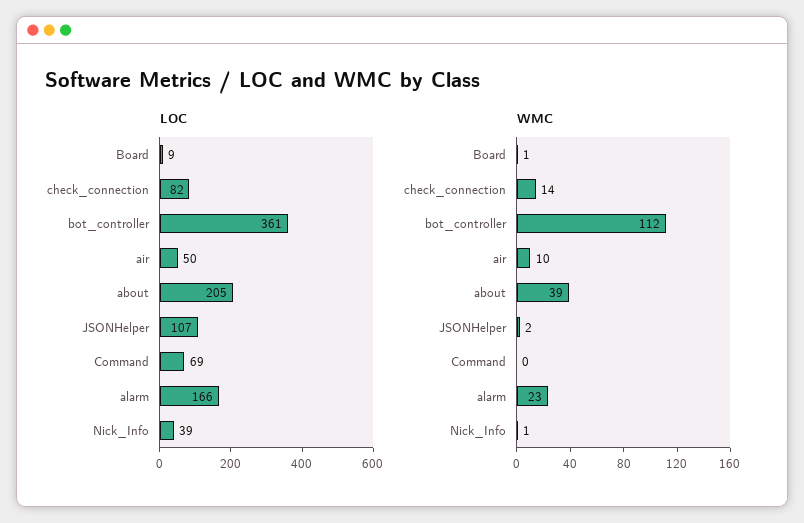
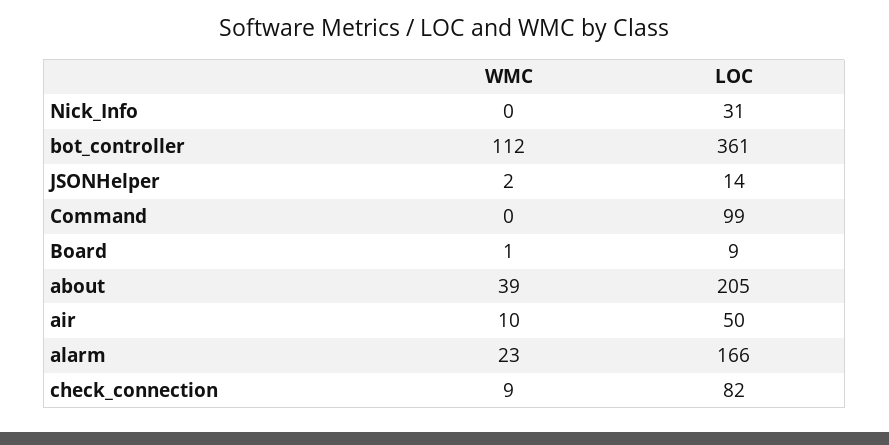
  {
    "LOC": {
      "Board": 9,
      "check_connection": 82,
      "bot_controller": 361,
      "air": 50,
      "about": 205,
-     "JSONHelper": 107,
+     "JSONHelper": 14,
-     "Command": 69,
+     "Command": 99,
      "alarm": 166,
-     "Nick_Info": 39
+     "Nick_Info": 31
    },
    "WMC": {
      "Board": 1,
-     "check_connection": 14,
+     "check_connection": 9,
      "bot_controller": 112,
      "air": 10,
      "about": 39,
      "JSONHelper": 2,
      "Command": 0,
      "alarm": 23,
-     "Nick_Info": 1
+     "Nick_Info": 0
    }
  }

